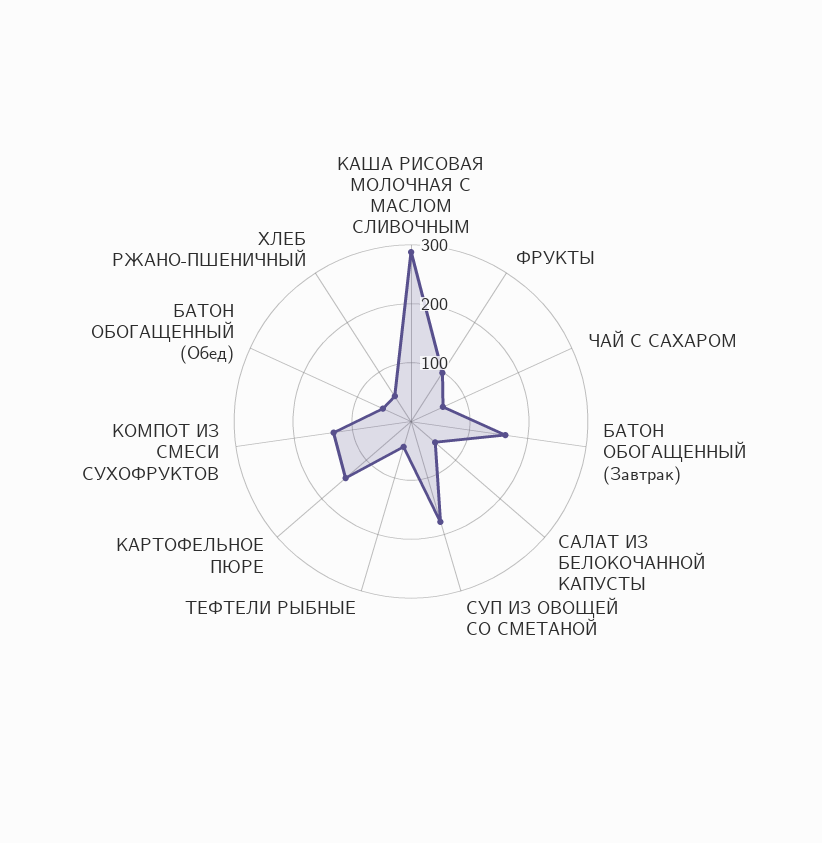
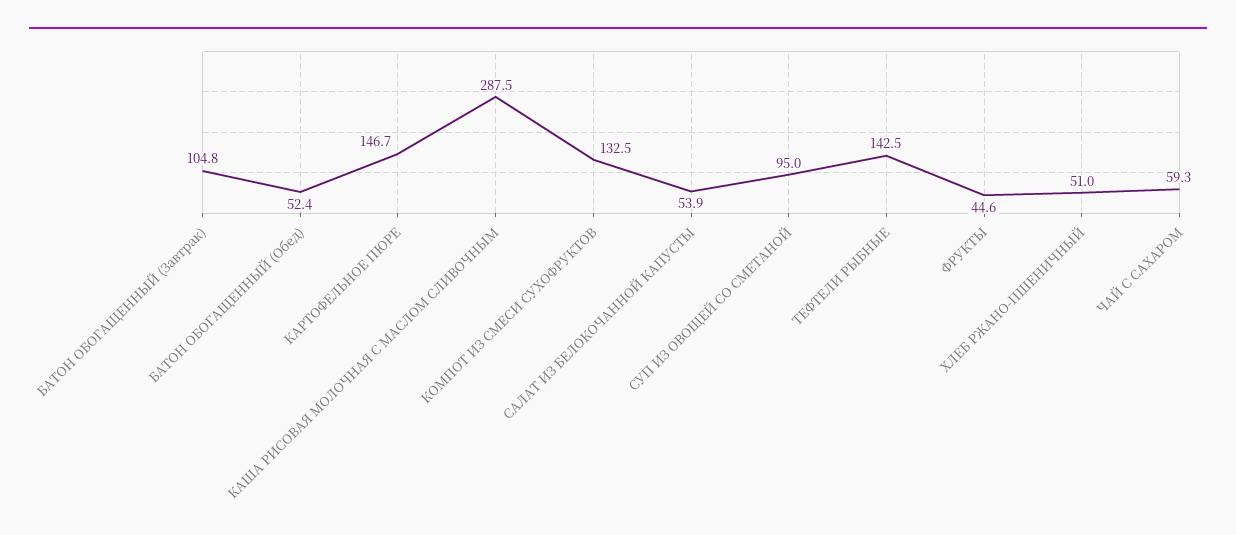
  {
    "КАША РИСОВАЯ МОЛОЧНАЯ С МАСЛОМ СЛИВОЧНЫМ": 287.5,
-   "ФРУКТЫ": 100,
+   "ФРУКТЫ": 44.6,
    "ЧАЙ С САХАРОМ": 59.3,
-   "БАТОН ОБОГАЩЕННЫЙ (Завтрак)": 160,
+   "БАТОН ОБОГАЩЕННЫЙ (Завтрак)": 104.8,
    "САЛАТ ИЗ БЕЛОКОЧАННОЙ КАПУСТЫ": 53.9,
-   "СУП ИЗ ОВОЩЕЙ СО СМЕТАНОЙ": 180,
+   "СУП ИЗ ОВОЩЕЙ СО СМЕТАНОЙ": 95,
-   "ТЕФТЕЛИ РЫБНЫЕ": 40,
+   "ТЕФТЕЛИ РЫБНЫЕ": 142.5,
    "КАРТОФЕЛЬНОЕ ПЮРЕ": 146.7,
    "КОМПОТ ИЗ СМЕСИ СУХОФРУКТОВ": 132.5,
    "БАТОН ОБОГАЩЕННЫЙ (Обед)": 52.4,
    "ХЛЕБ РЖАНО-ПШЕНИЧНЫЙ": 51
  }

